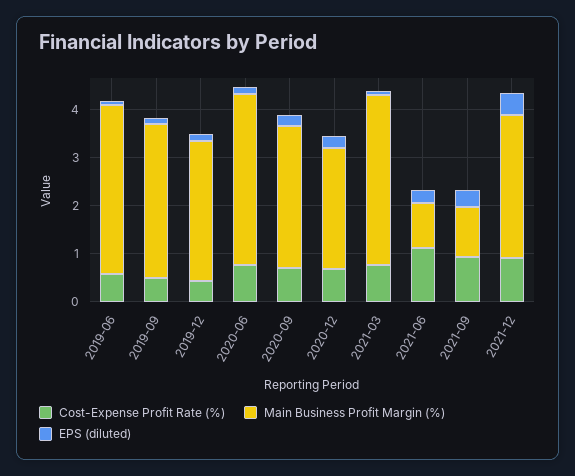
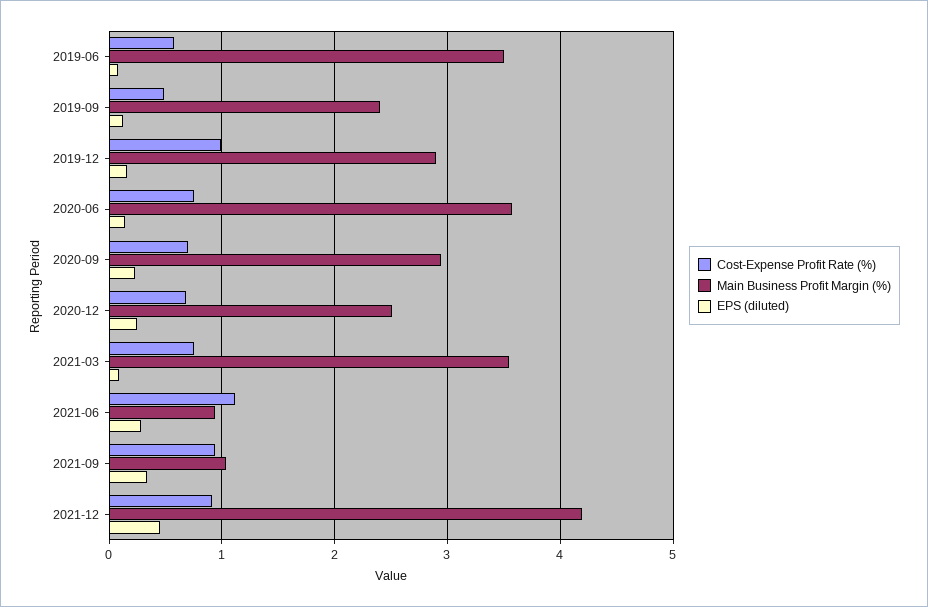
  {
    "Cost-Expense Profit Rate (%)": {
      "2019-06": 0.6,
      "2019-09": 0.5,
-     "2019-12": 0.4,
+     "2019-12": 1,
      "2020-06": 0.8,
      "2020-09": 0.7,
      "2020-12": 0.7,
      "2021-03": 0.8,
      "2021-06": 1.1,
      "2021-09": 0.9,
      "2021-12": 0.9
    },
    "Main Business Profit Margin (%)": {
      "2019-06": 3.5,
-     "2019-09": 3.2,
+     "2019-09": 2.4,
      "2019-12": 2.9,
      "2020-06": 3.6,
      "2020-09": 2.9,
      "2020-12": 2.5,
      "2021-03": 3.5,
      "2021-06": 0.9,
      "2021-09": 1,
-     "2021-12": 3
+     "2021-12": 4.2
    },
    "EPS (diluted)": {
      "2019-06": 0.1,
      "2019-09": 0.1,
      "2019-12": 0.2,
      "2020-06": 0.1,
      "2020-09": 0.2,
      "2020-12": 0.2,
      "2021-03": 0.1,
      "2021-06": 0.3,
      "2021-09": 0.3,
      "2021-12": 0.5
    }
  }

